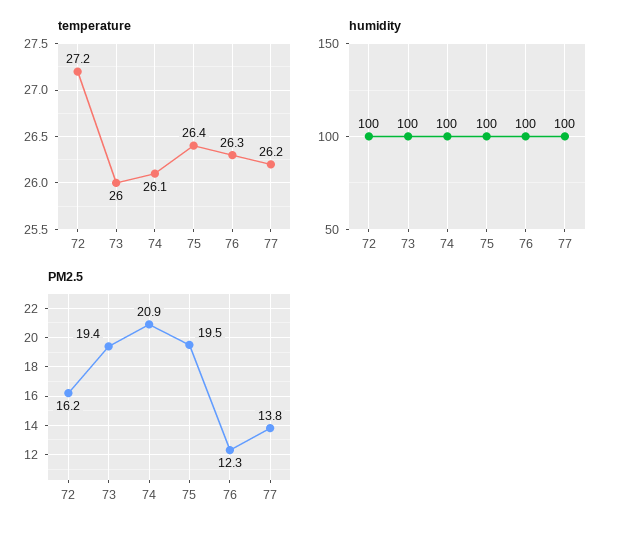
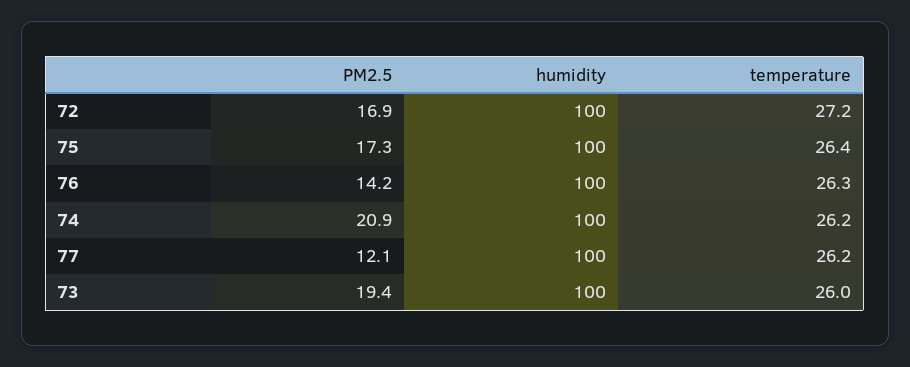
  {
    "temperature": {
      "72": 27.2,
      "73": 26,
-     "74": 26.1,
+     "74": 26.2,
      "75": 26.4,
      "76": 26.3,
      "77": 26.2
    },
    "humidity": {
      "72": 100,
      "73": 100,
      "74": 100,
      "75": 100,
      "76": 100,
      "77": 100
    },
    "PM2.5": {
-     "72": 16.2,
+     "72": 16.9,
      "73": 19.4,
      "74": 20.9,
-     "75": 19.5,
+     "75": 17.3,
-     "76": 12.3,
+     "76": 14.2,
-     "77": 13.8
+     "77": 12.1
    }
  }

